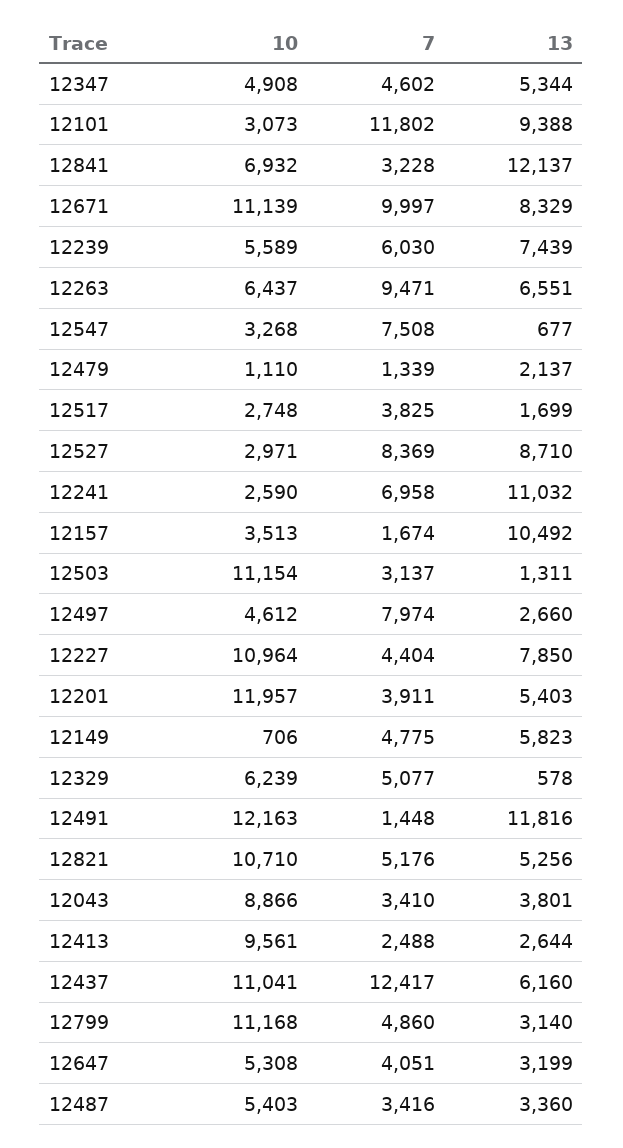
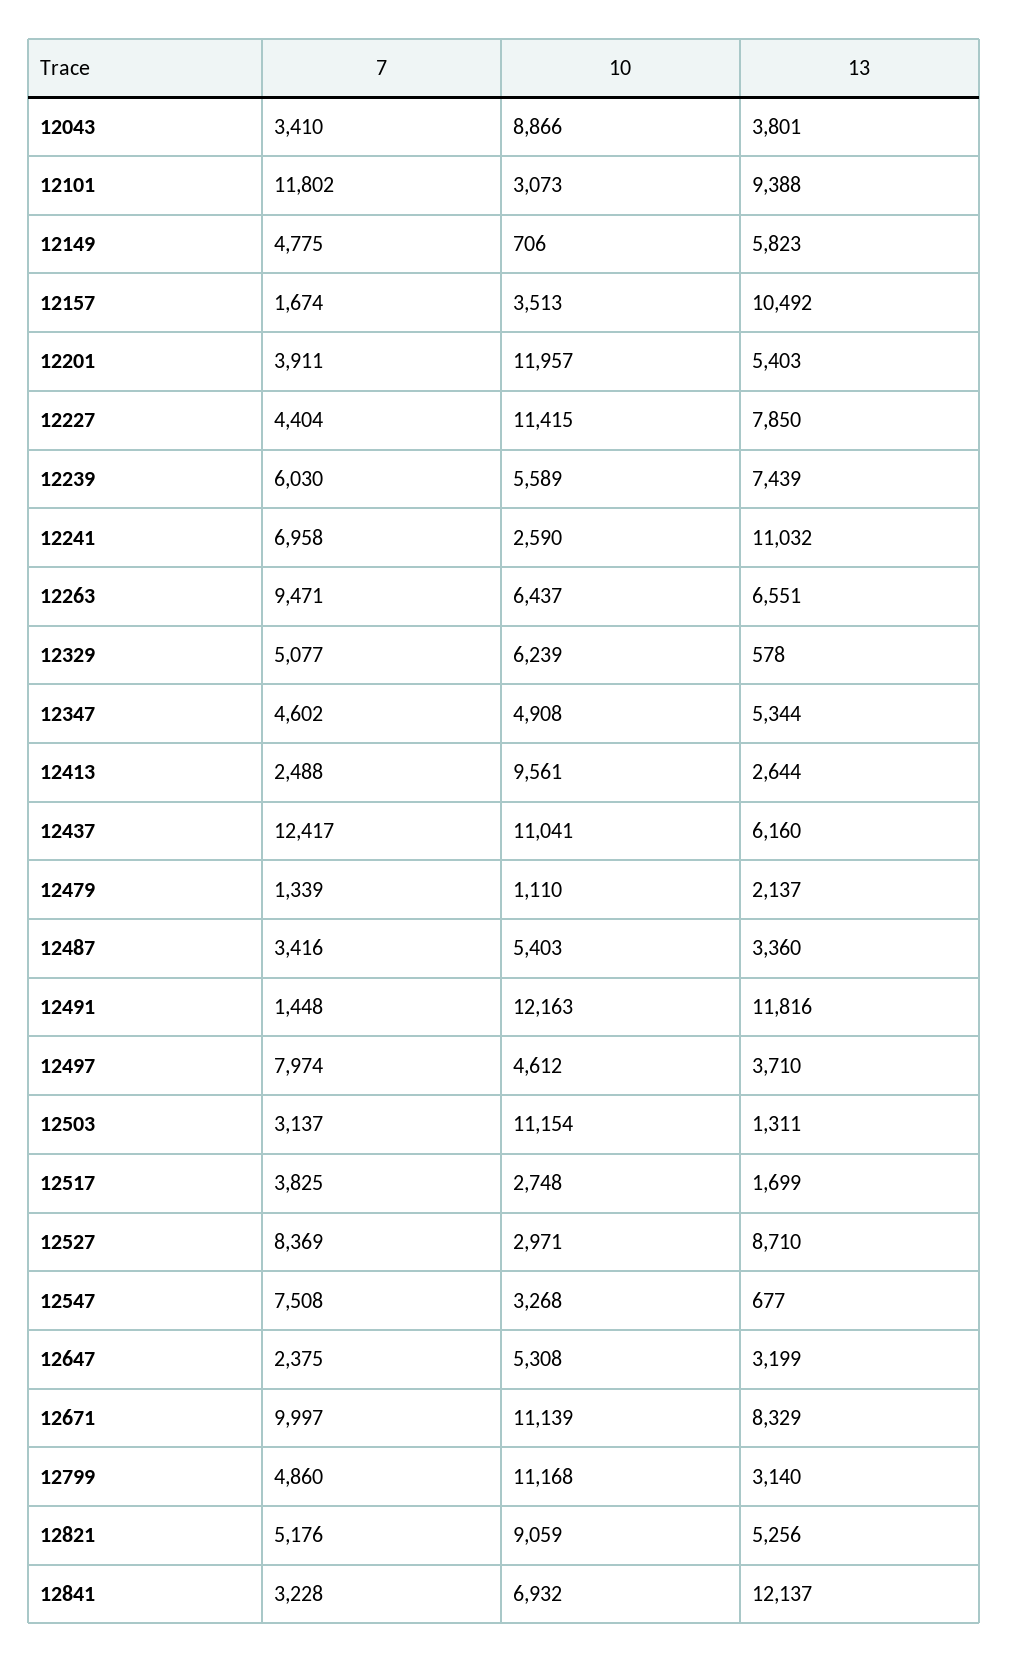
  {
    "10": {
      "12347": 4908,
      "12101": 3073,
      "12841": 6932,
      "12671": 11139,
      "12239": 5589,
      "12263": 6437,
      "12547": 3268,
      "12479": 1110,
      "12517": 2748,
      "12527": 2971,
      "12241": 2590,
      "12157": 3513,
      "12503": 11154,
      "12497": 4612,
-     "12227": 10964,
+     "12227": 11415,
      "12201": 11957,
      "12149": 706,
      "12329": 6239,
      "12491": 12163,
-     "12821": 10710,
+     "12821": 9059,
      "12043": 8866,
      "12413": 9561,
      "12437": 11041,
      "12799": 11168,
      "12647": 5308,
      "12487": 5403
    },
    "7": {
      "12347": 4602,
      "12101": 11802,
      "12841": 3228,
      "12671": 9997,
      "12239": 6030,
      "12263": 9471,
      "12547": 7508,
      "12479": 1339,
      "12517": 3825,
      "12527": 8369,
      "12241": 6958,
      "12157": 1674,
      "12503": 3137,
      "12497": 7974,
      "12227": 4404,
      "12201": 3911,
      "12149": 4775,
      "12329": 5077,
      "12491": 1448,
      "12821": 5176,
      "12043": 3410,
      "12413": 2488,
      "12437": 12417,
      "12799": 4860,
-     "12647": 4051,
+     "12647": 2375,
      "12487": 3416
    },
    "13": {
      "12347": 5344,
      "12101": 9388,
      "12841": 12137,
      "12671": 8329,
      "12239": 7439,
      "12263": 6551,
      "12547": 677,
      "12479": 2137,
      "12517": 1699,
      "12527": 8710,
      "12241": 11032,
      "12157": 10492,
      "12503": 1311,
-     "12497": 2660,
+     "12497": 3710,
      "12227": 7850,
      "12201": 5403,
      "12149": 5823,
      "12329": 578,
      "12491": 11816,
      "12821": 5256,
      "12043": 3801,
      "12413": 2644,
      "12437": 6160,
      "12799": 3140,
      "12647": 3199,
      "12487": 3360
    }
  }

